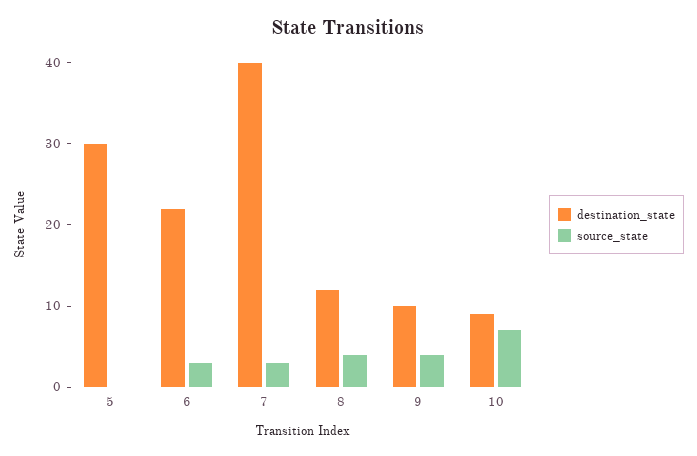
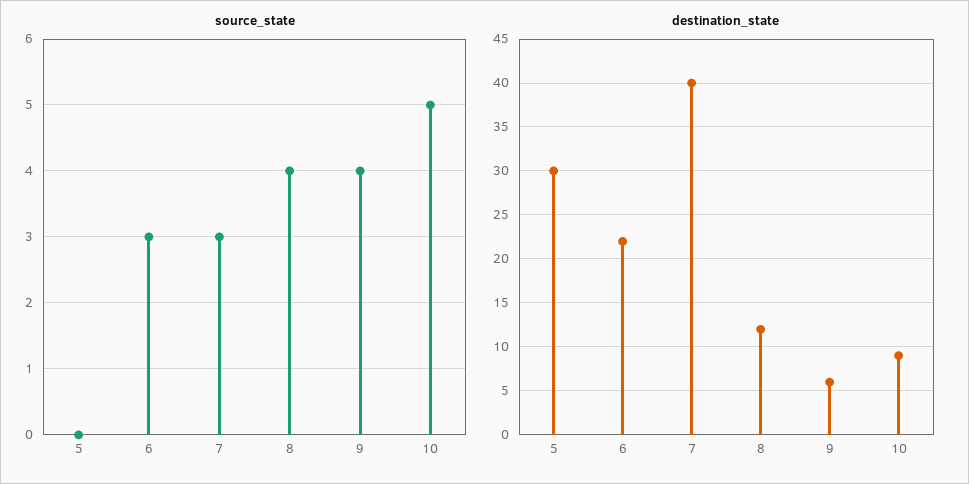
  {
    "destination_state": {
      "5": 30,
      "6": 22,
      "7": 40,
      "8": 12,
-     "9": 10,
+     "9": 6,
      "10": 9
    },
    "source_state": {
      "5": 0,
      "6": 3,
      "7": 3,
      "8": 4,
      "9": 4,
-     "10": 7
+     "10": 5
    }
  }

